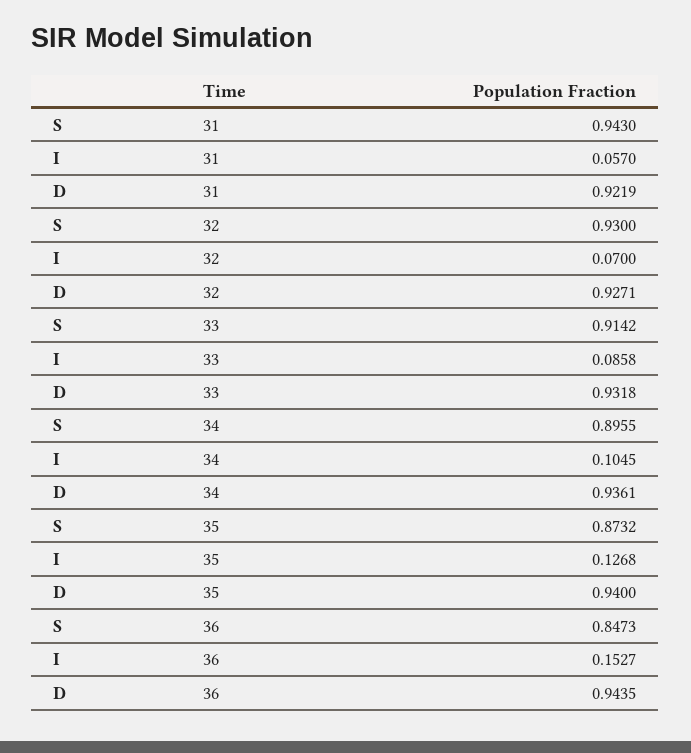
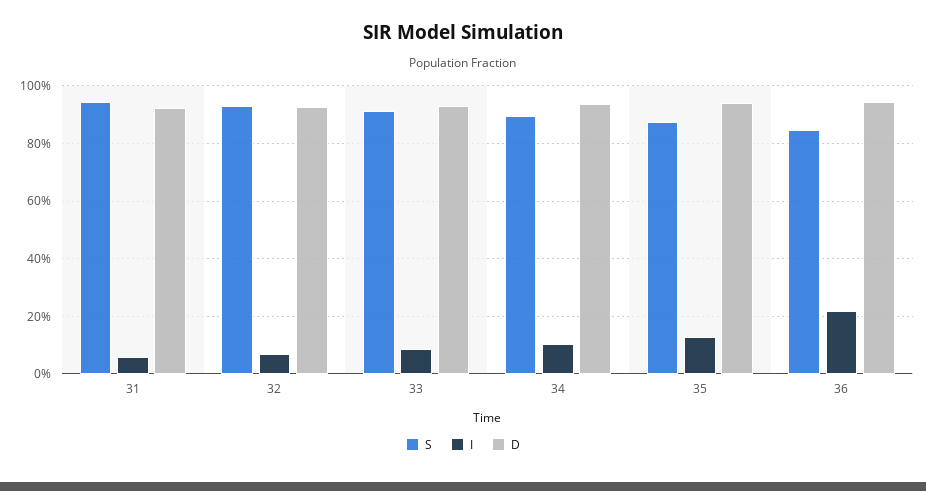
  {
    "S": {
      "31": 0.943,
      "32": 0.93,
      "33": 0.9142,
      "34": 0.8955,
      "35": 0.8732,
      "36": 0.8473
    },
    "I": {
      "31": 0.057,
      "32": 0.07,
      "33": 0.0858,
      "34": 0.1045,
      "35": 0.1268,
-     "36": 0.1527
+     "36": 0.225
    },
    "D": {
      "31": 0.9219,
      "32": 0.9271,
      "33": 0.9318,
      "34": 0.9361,
      "35": 0.94,
      "36": 0.9435
    }
  }

